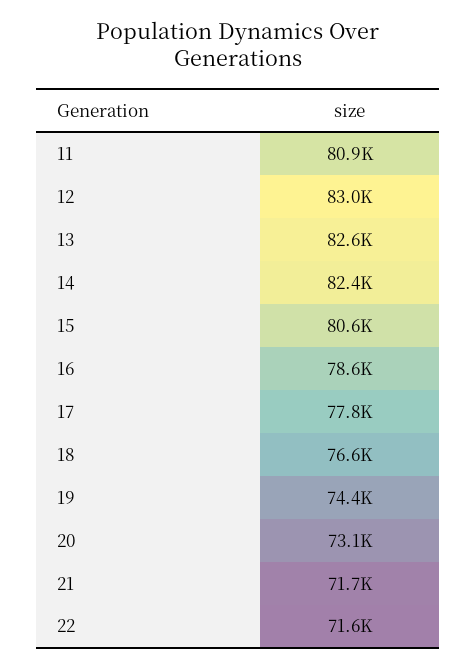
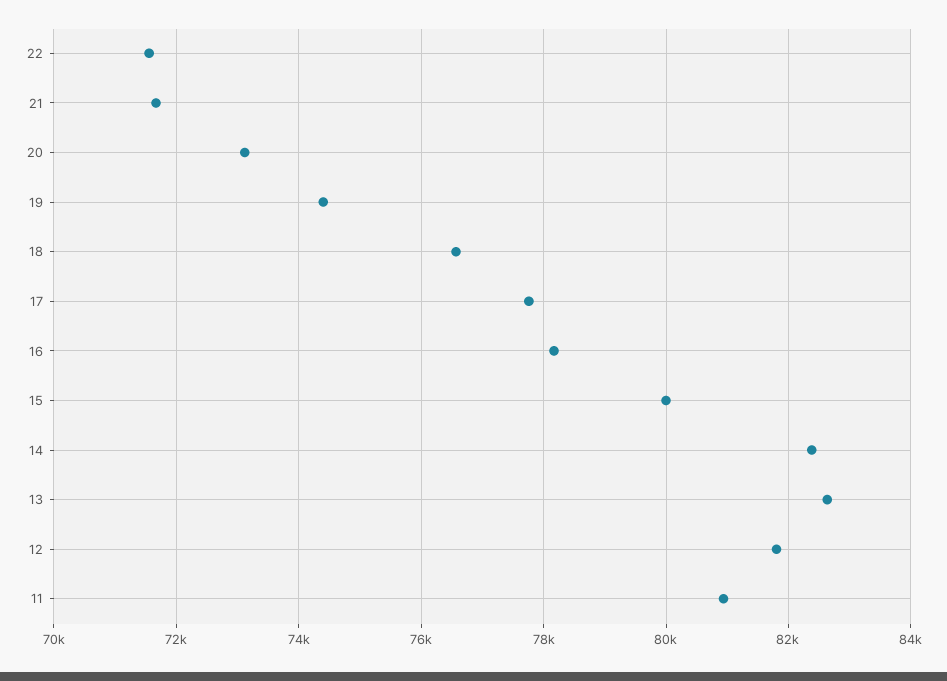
  {
    "11": 80900,
-   "12": 83000,
+   "12": 81800,
    "13": 82600,
    "14": 82400,
-   "15": 80600,
+   "15": 80000,
-   "16": 78600,
+   "16": 78200,
    "17": 77800,
    "18": 76600,
    "19": 74400,
    "20": 73100,
    "21": 71700,
    "22": 71600
  }

